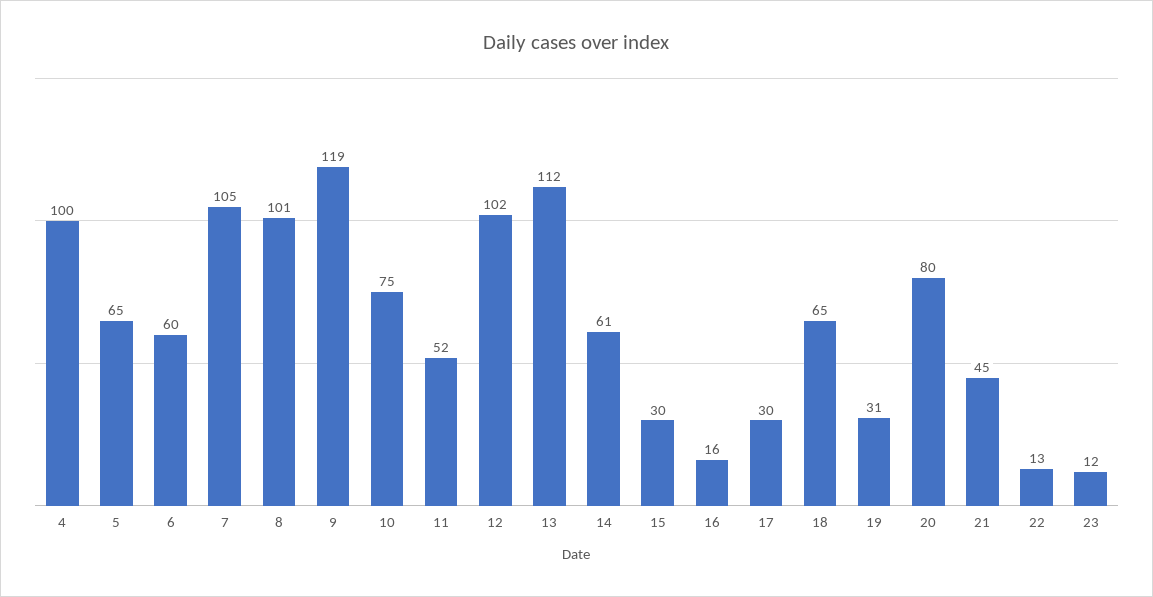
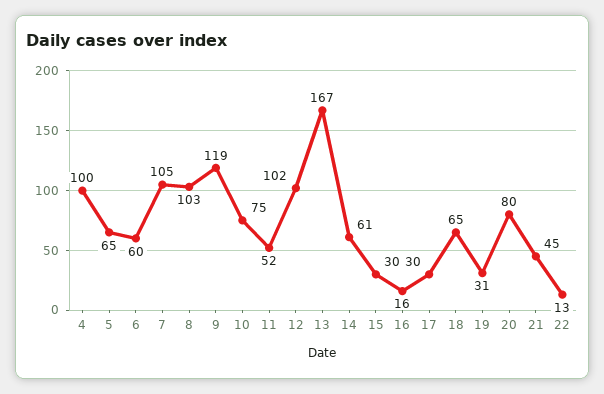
  {
    "4": 100,
    "5": 65,
    "6": 60,
    "7": 105,
-   "8": 101,
+   "8": 103,
    "9": 119,
    "10": 75,
    "11": 52,
    "12": 102,
-   "13": 112,
+   "13": 167,
    "14": 61,
    "15": 30,
    "16": 16,
    "17": 30,
    "18": 65,
    "19": 31,
    "20": 80,
    "21": 45,
-   "22": 13,
+   "22": 13
-   "23": 12
  }

